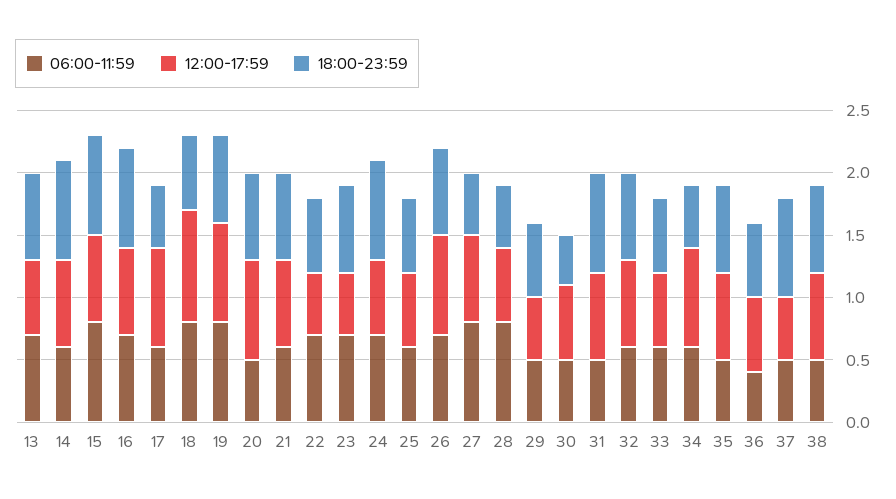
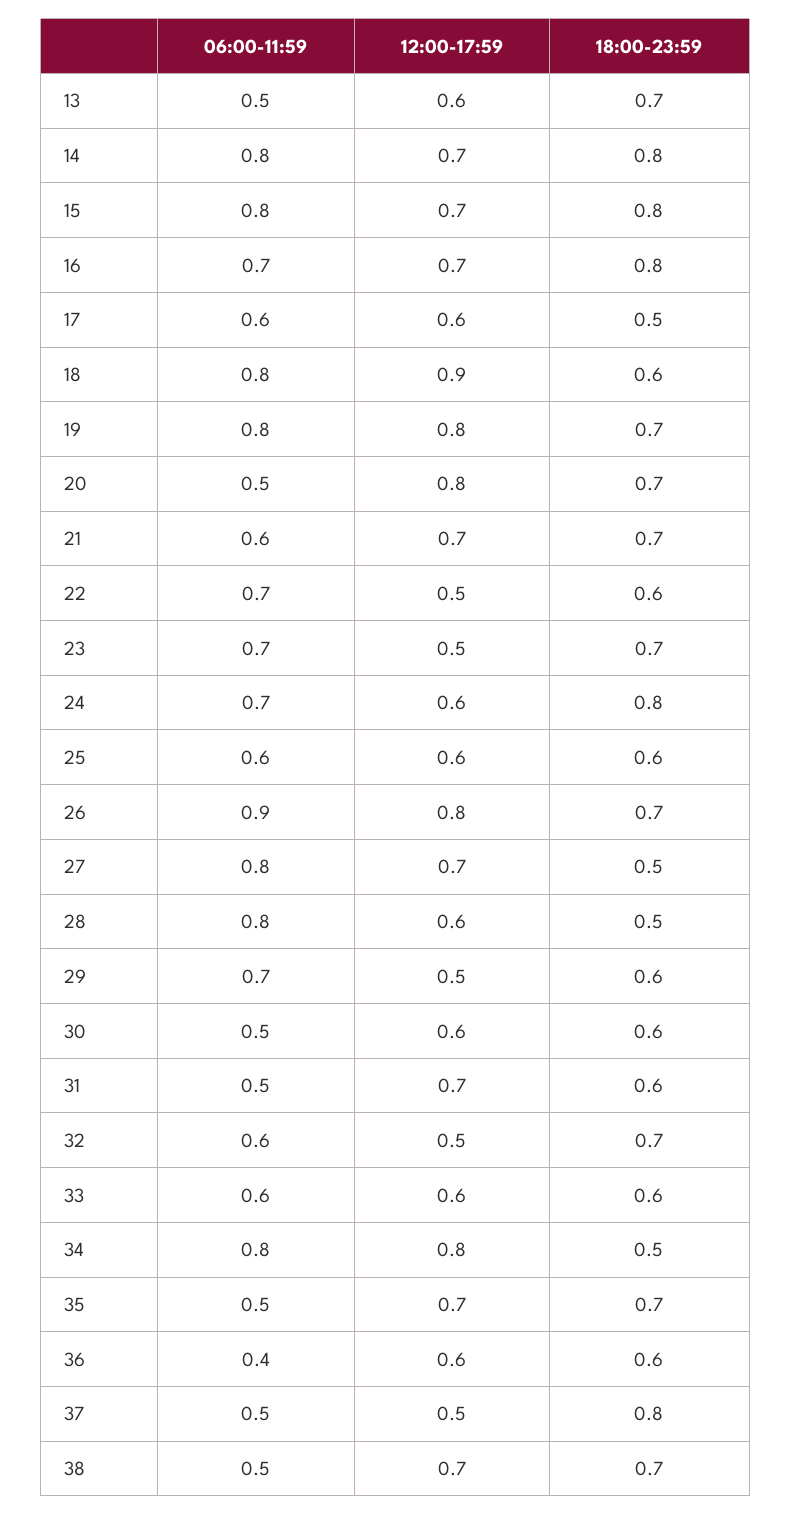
  {
    "06:00-11:59": {
-     "13": 0.7,
+     "13": 0.5,
-     "14": 0.6,
+     "14": 0.8,
      "15": 0.8,
      "16": 0.7,
      "17": 0.6,
      "18": 0.8,
      "19": 0.8,
      "20": 0.5,
      "21": 0.6,
      "22": 0.7,
      "23": 0.7,
      "24": 0.7,
      "25": 0.6,
-     "26": 0.7,
+     "26": 0.9,
      "27": 0.8,
      "28": 0.8,
-     "29": 0.5,
+     "29": 0.7,
      "30": 0.5,
      "31": 0.5,
      "32": 0.6,
      "33": 0.6,
-     "34": 0.6,
+     "34": 0.8,
      "35": 0.5,
      "36": 0.4,
      "37": 0.5,
      "38": 0.5
    },
    "12:00-17:59": {
      "13": 0.6,
      "14": 0.7,
      "15": 0.7,
      "16": 0.7,
-     "17": 0.8,
+     "17": 0.6,
      "18": 0.9,
      "19": 0.8,
      "20": 0.8,
      "21": 0.7,
      "22": 0.5,
      "23": 0.5,
      "24": 0.6,
      "25": 0.6,
      "26": 0.8,
      "27": 0.7,
      "28": 0.6,
      "29": 0.5,
      "30": 0.6,
      "31": 0.7,
-     "32": 0.7,
+     "32": 0.5,
      "33": 0.6,
      "34": 0.8,
      "35": 0.7,
      "36": 0.6,
      "37": 0.5,
      "38": 0.7
    },
    "18:00-23:59": {
      "13": 0.7,
      "14": 0.8,
      "15": 0.8,
      "16": 0.8,
      "17": 0.5,
      "18": 0.6,
      "19": 0.7,
      "20": 0.7,
      "21": 0.7,
      "22": 0.6,
      "23": 0.7,
      "24": 0.8,
      "25": 0.6,
      "26": 0.7,
      "27": 0.5,
      "28": 0.5,
      "29": 0.6,
-     "30": 0.4,
+     "30": 0.6,
-     "31": 0.8,
+     "31": 0.6,
      "32": 0.7,
      "33": 0.6,
      "34": 0.5,
      "35": 0.7,
      "36": 0.6,
      "37": 0.8,
      "38": 0.7
    }
  }

